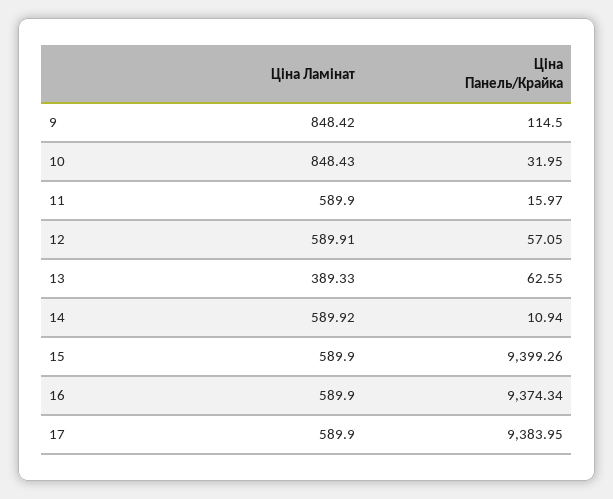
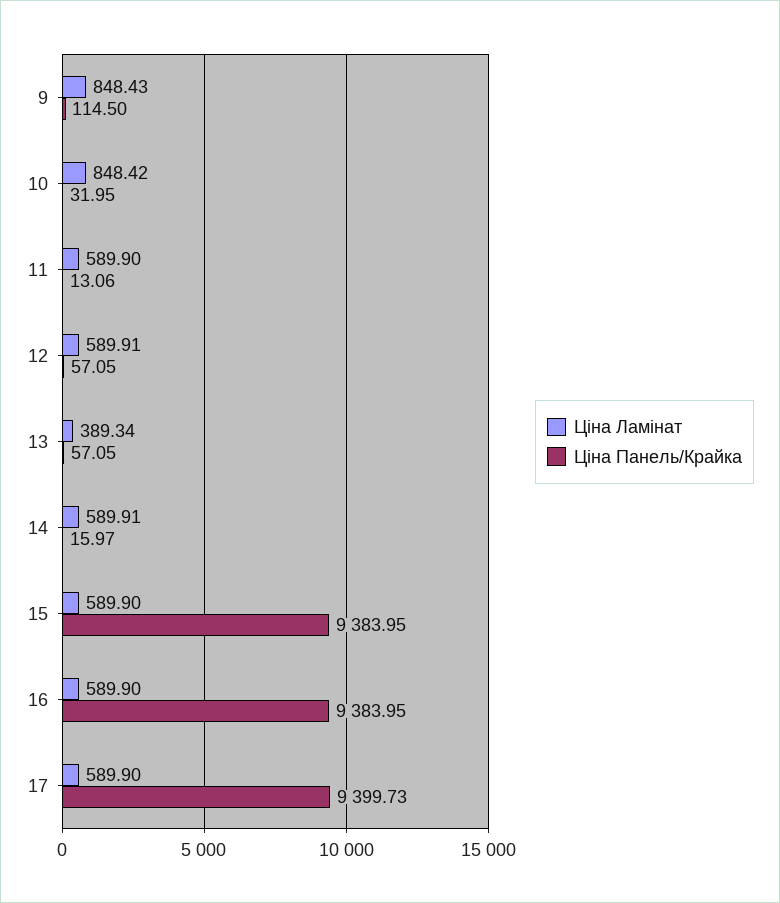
  {
    "Ціна Ламінат": {
-     "9": 848.42,
+     "9": 848.43,
-     "10": 848.43,
+     "10": 848.42,
      "11": 589.9,
      "12": 589.91,
-     "13": 389.33,
+     "13": 389.34,
-     "14": 589.92,
+     "14": 589.91,
      "15": 589.9,
      "16": 589.9,
      "17": 589.9
    },
    "Ціна Панель/Крайка": {
      "9": 114.5,
      "10": 31.95,
-     "11": 15.97,
+     "11": 13.06,
      "12": 57.05,
-     "13": 62.55,
+     "13": 57.05,
-     "14": 10.94,
+     "14": 15.97,
-     "15": 9399.26,
+     "15": 9383.95,
-     "16": 9374.34,
+     "16": 9383.95,
-     "17": 9383.95
+     "17": 9399.73
    }
  }

